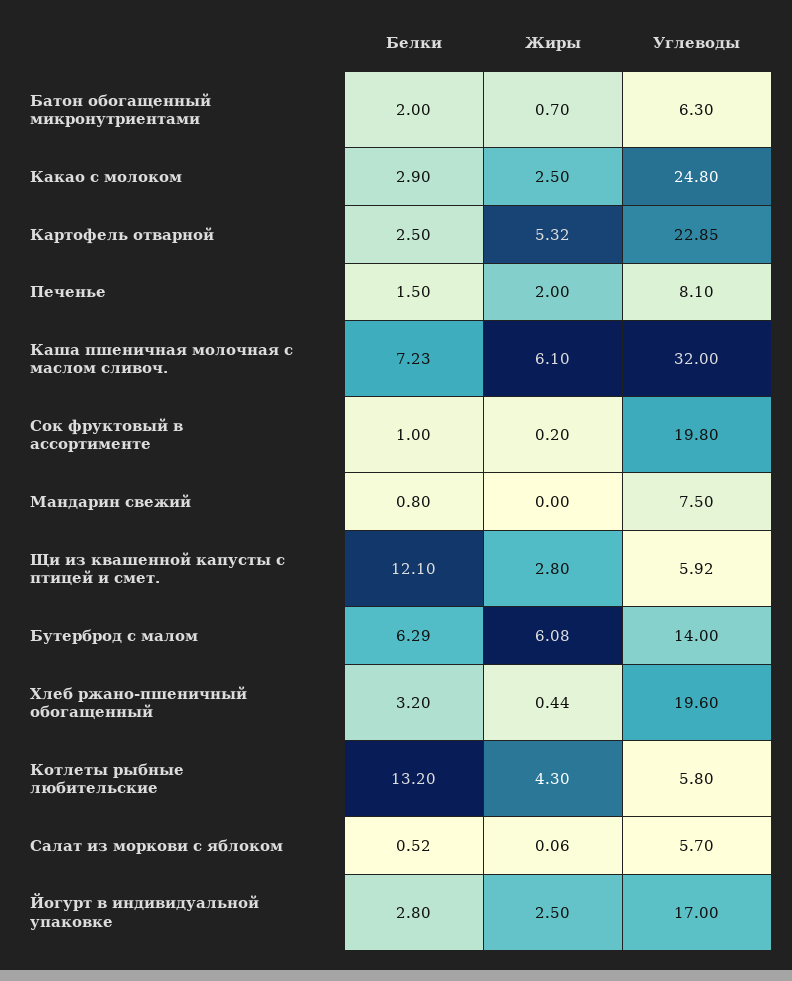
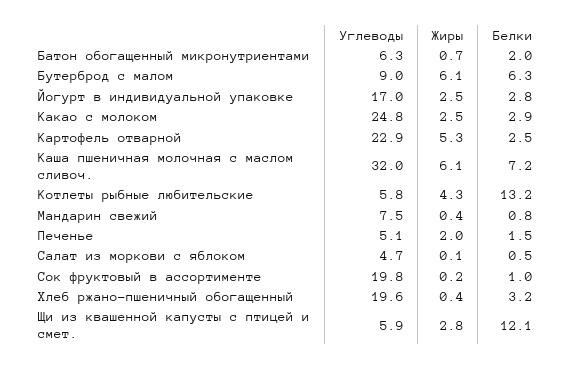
  {
    "Белки": {
      "Батон обогащенный микронутриентами": 2,
      "Какао с молоком": 2.9,
      "Картофель отварной": 2.5,
      "Печенье": 1.5,
      "Каша пшеничная молочная с маслом сливоч.": 7.23,
      "Сок фруктовый в ассортименте": 1,
      "Мандарин свежий": 0.8,
      "Щи из квашенной капусты с птицей и смет.": 12.1,
      "Бутерброд с малом": 6.29,
      "Хлеб ржано-пшеничный обогащенный": 3.2,
      "Котлеты рыбные любительские": 13.2,
      "Салат из моркови с яблоком": 0.52,
      "Йогурт в индивидуальной упаковке": 2.8
    },
    "Жиры": {
      "Батон обогащенный микронутриентами": 0.7,
      "Какао с молоком": 2.5,
      "Картофель отварной": 5.32,
      "Печенье": 2,
      "Каша пшеничная молочная с маслом сливоч.": 6.1,
      "Сок фруктовый в ассортименте": 0.2,
-     "Мандарин свежий": 0,
+     "Мандарин свежий": 0.4,
      "Щи из квашенной капусты с птицей и смет.": 2.8,
      "Бутерброд с малом": 6.08,
      "Хлеб ржано-пшеничный обогащенный": 0.44,
      "Котлеты рыбные любительские": 4.3,
      "Салат из моркови с яблоком": 0.06,
      "Йогурт в индивидуальной упаковке": 2.5
    },
    "Углеводы": {
      "Батон обогащенный микронутриентами": 6.3,
      "Какао с молоком": 24.8,
      "Картофель отварной": 22.85,
-     "Печенье": 8.1,
+     "Печенье": 5.1,
      "Каша пшеничная молочная с маслом сливоч.": 32,
      "Сок фруктовый в ассортименте": 19.8,
      "Мандарин свежий": 7.5,
      "Щи из квашенной капусты с птицей и смет.": 5.92,
-     "Бутерброд с малом": 14,
+     "Бутерброд с малом": 9,
      "Хлеб ржано-пшеничный обогащенный": 19.6,
      "Котлеты рыбные любительские": 5.8,
-     "Салат из моркови с яблоком": 5.7,
+     "Салат из моркови с яблоком": 4.7,
      "Йогурт в индивидуальной упаковке": 17
    }
  }

